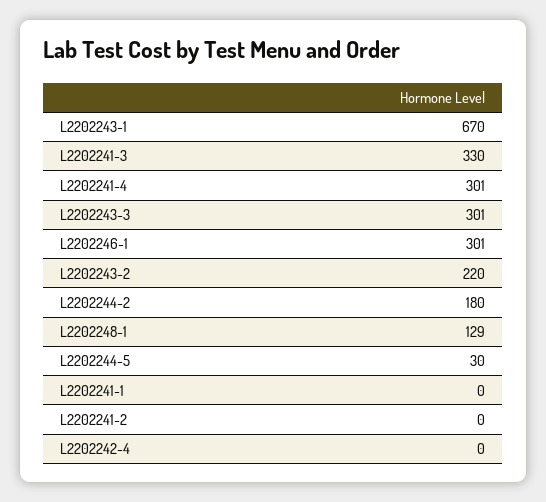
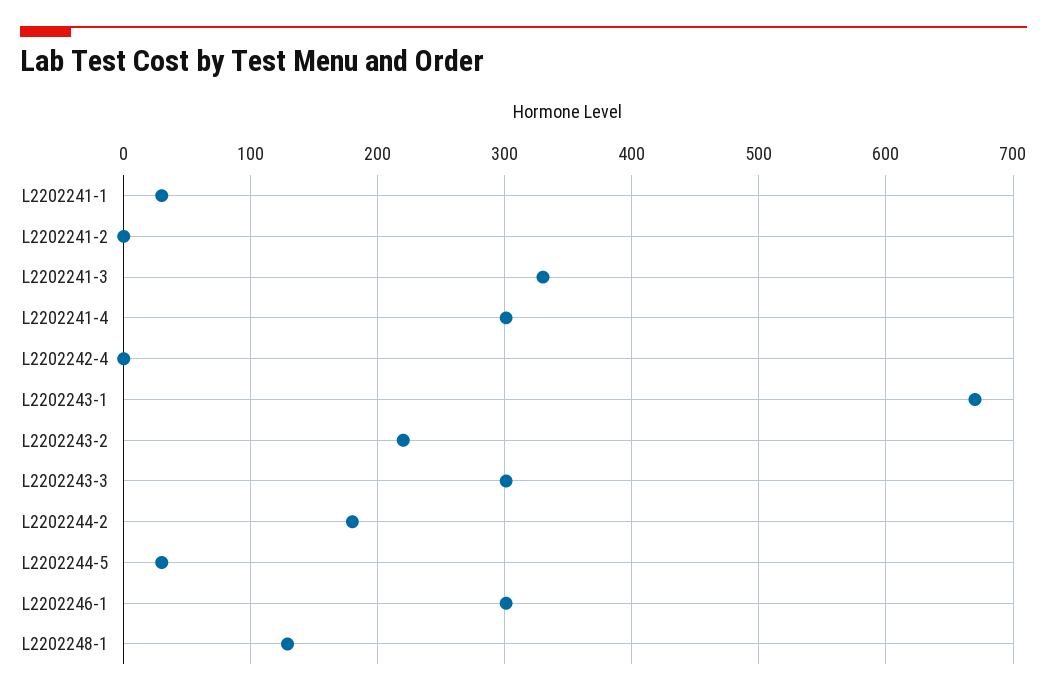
  {
    "L2202243-1": 670,
    "L2202241-3": 330,
    "L2202241-4": 301,
    "L2202243-3": 301,
    "L2202246-1": 301,
    "L2202243-2": 220,
    "L2202244-2": 180,
    "L2202248-1": 129,
    "L2202244-5": 30,
-   "L2202241-1": 0,
+   "L2202241-1": 30,
    "L2202241-2": 0,
    "L2202242-4": 0
  }

